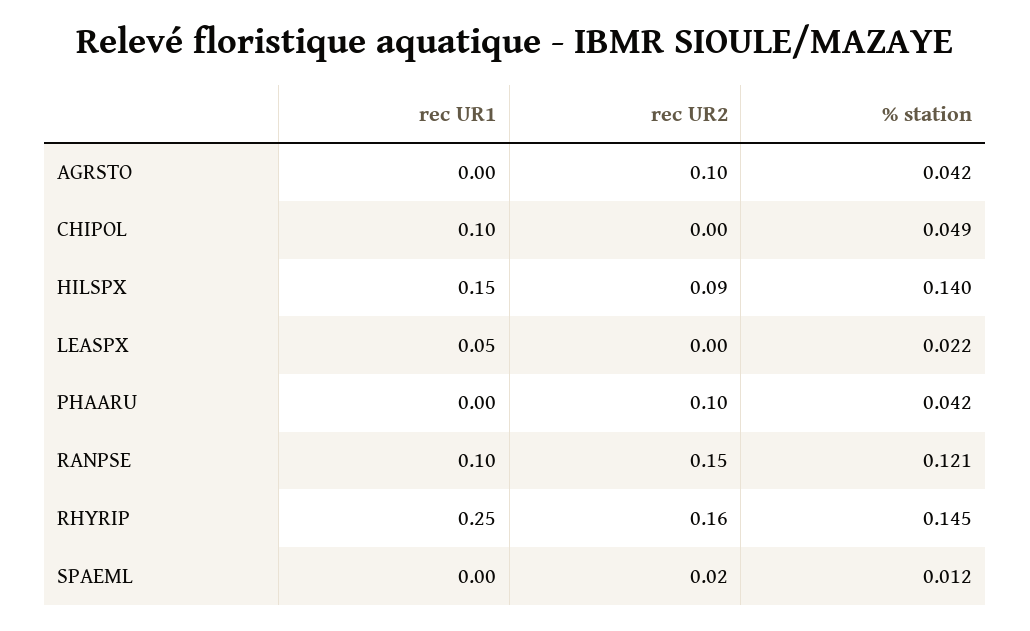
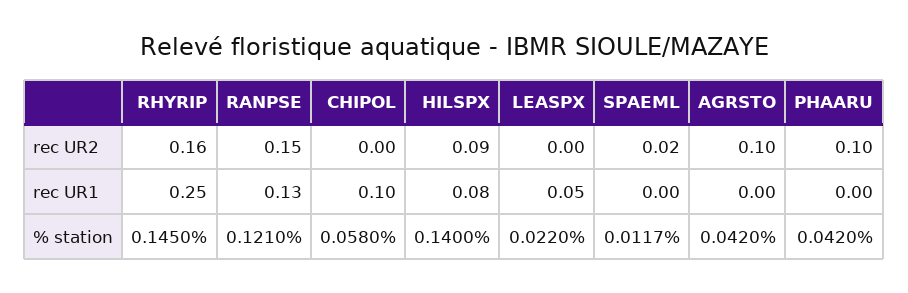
  {
    "rec UR1": {
      "AGRSTO": 0,
      "CHIPOL": 0.1,
-     "HILSPX": 0.15,
+     "HILSPX": 0.08,
      "LEASPX": 0.05,
      "PHAARU": 0,
-     "RANPSE": 0.1,
+     "RANPSE": 0.13,
      "RHYRIP": 0.25,
      "SPAEML": 0
    },
    "rec UR2": {
      "AGRSTO": 0.1,
      "CHIPOL": 0,
      "HILSPX": 0.09,
      "LEASPX": 0,
      "PHAARU": 0.1,
      "RANPSE": 0.15,
      "RHYRIP": 0.16,
      "SPAEML": 0.02
    },
    "% station": {
      "AGRSTO": 0.042,
-     "CHIPOL": 0.049,
+     "CHIPOL": 0.058,
      "HILSPX": 0.14,
      "LEASPX": 0.022,
      "PHAARU": 0.042,
      "RANPSE": 0.121,
      "RHYRIP": 0.145,
      "SPAEML": 0.0117
    }
  }

